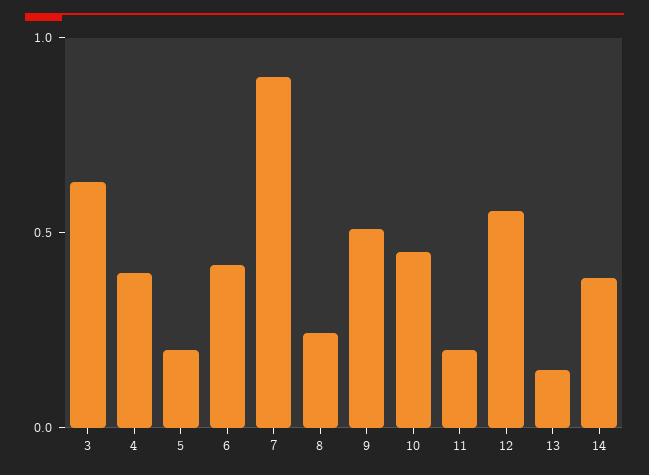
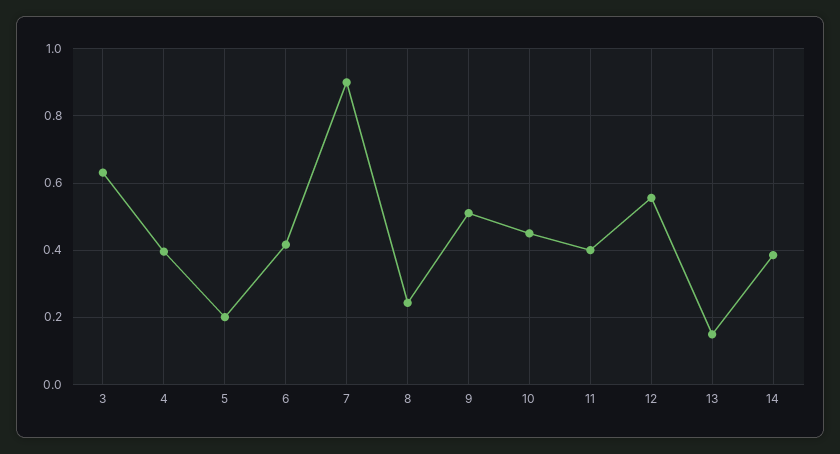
  {
    "3": 0.64,
    "4": 0.4,
    "5": 0.2,
    "6": 0.42,
    "7": 0.9,
    "8": 0.24,
    "9": 0.52,
    "10": 0.46,
-   "11": 0.2,
+   "11": 0.4,
    "12": 0.56,
    "13": 0.14,
    "14": 0.38
  }

